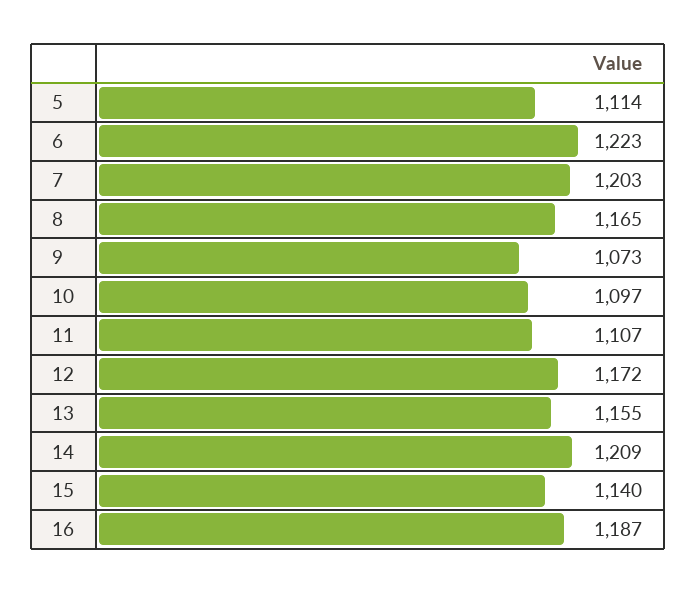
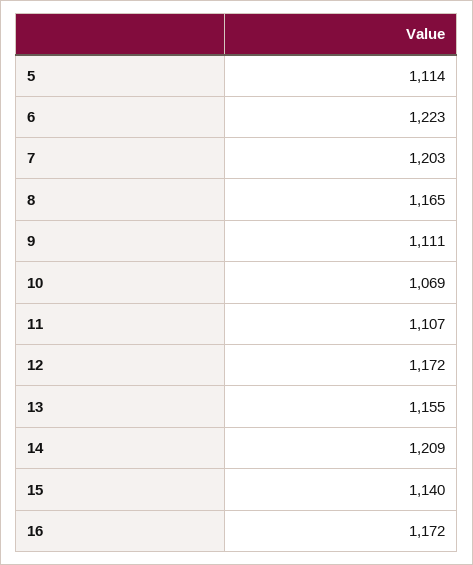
  {
    "5": 1114,
    "6": 1223,
    "7": 1203,
    "8": 1165,
-   "9": 1073,
+   "9": 1111,
-   "10": 1097,
+   "10": 1069,
    "11": 1107,
    "12": 1172,
    "13": 1155,
    "14": 1209,
    "15": 1140,
-   "16": 1187
+   "16": 1172
  }

